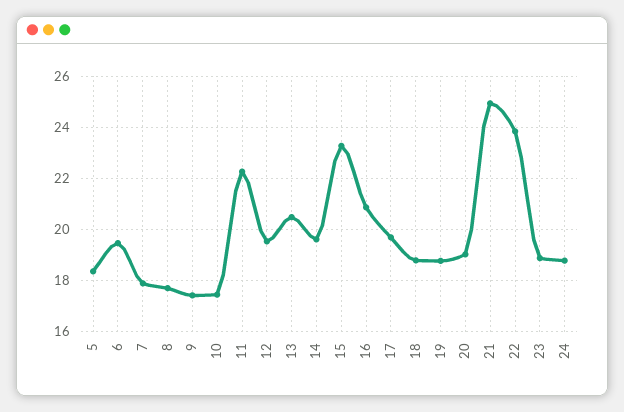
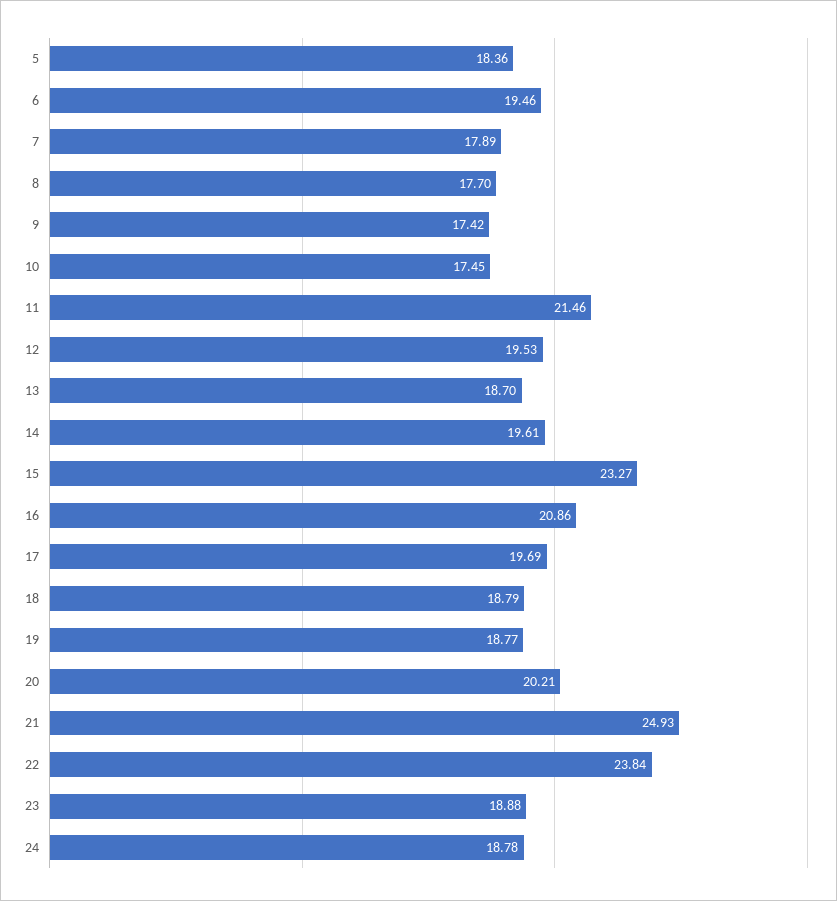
  {
    "5": 18.36,
    "6": 19.46,
    "7": 17.89,
    "8": 17.7,
    "9": 17.42,
    "10": 17.45,
-   "11": 22.25,
+   "11": 21.46,
    "12": 19.53,
-   "13": 20.5,
+   "13": 18.7,
    "14": 19.61,
    "15": 23.27,
    "16": 20.86,
    "17": 19.69,
    "18": 18.79,
    "19": 18.77,
-   "20": 19,
+   "20": 20.21,
    "21": 24.93,
    "22": 23.84,
    "23": 18.88,
    "24": 18.78
  }

